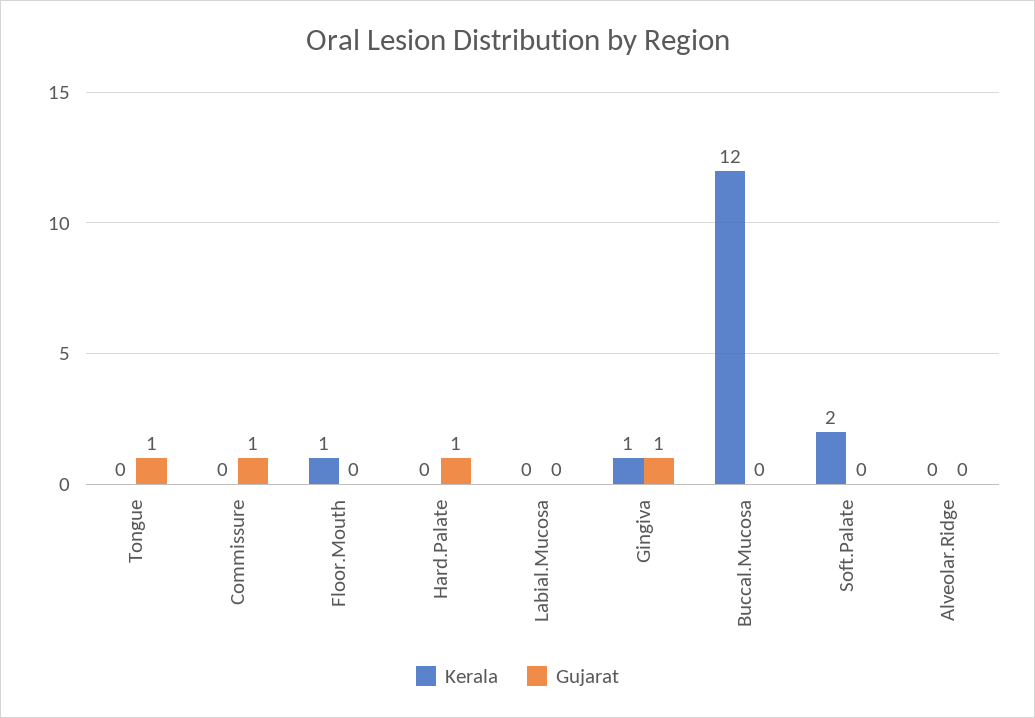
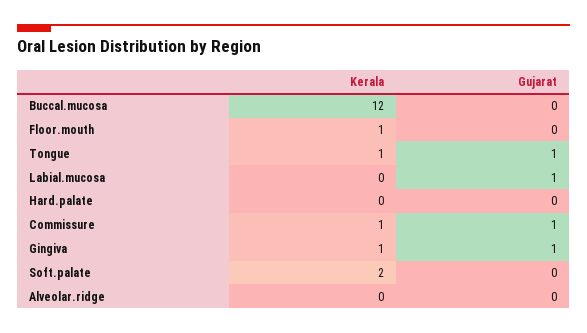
  {
    "Kerala": {
-     "Tongue": 0,
+     "Tongue": 1,
-     "Commissure": 0,
+     "Commissure": 1,
      "Floor.Mouth": 1,
      "Hard.Palate": 0,
      "Labial.Mucosa": 0,
      "Gingiva": 1,
      "Buccal.Mucosa": 12,
      "Soft.Palate": 2,
      "Alveolar.Ridge": 0
    },
    "Gujarat": {
      "Tongue": 1,
      "Commissure": 1,
      "Floor.Mouth": 0,
-     "Hard.Palate": 1,
+     "Hard.Palate": 0,
-     "Labial.Mucosa": 0,
+     "Labial.Mucosa": 1,
      "Gingiva": 1,
      "Buccal.Mucosa": 0,
      "Soft.Palate": 0,
      "Alveolar.Ridge": 0
    }
  }

